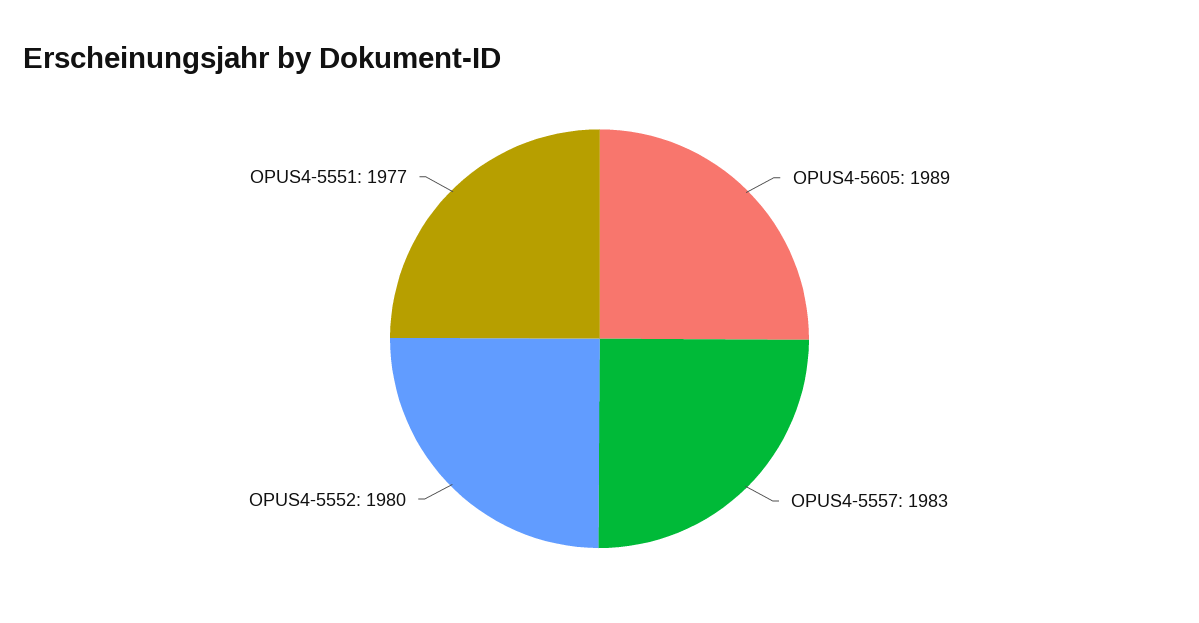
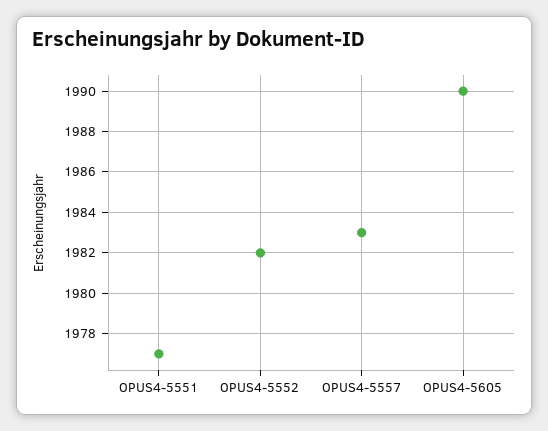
  {
-   "OPUS4-5605": 1989,
+   "OPUS4-5605": 1990,
    "OPUS4-5557": 1983,
-   "OPUS4-5552": 1980,
+   "OPUS4-5552": 1982,
    "OPUS4-5551": 1977
  }

